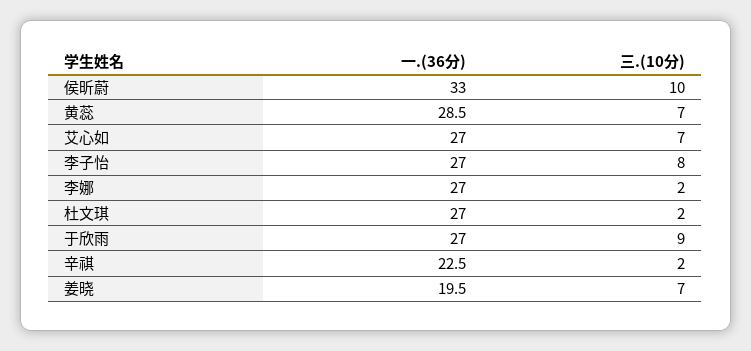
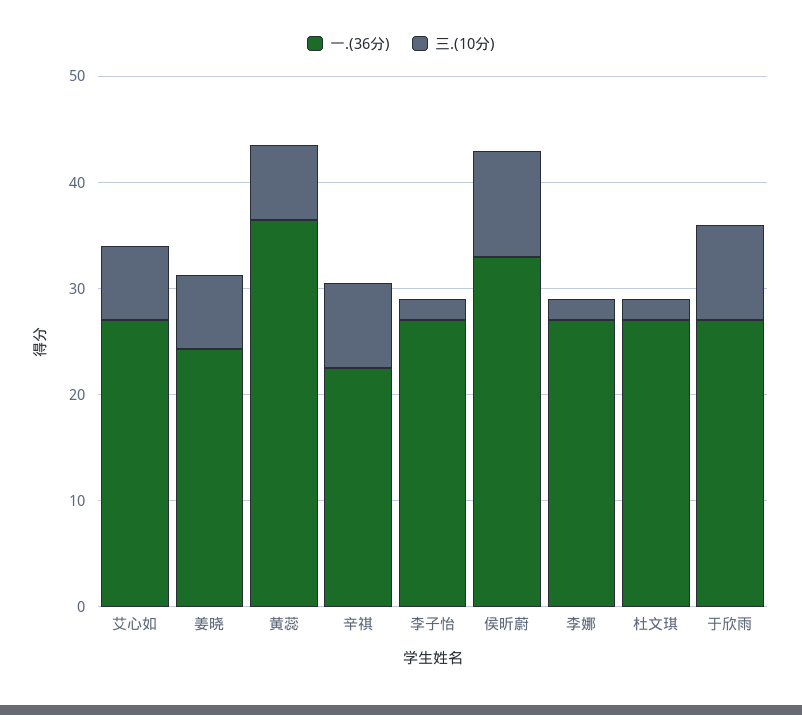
  {
    "一.(36分)": {
      "侯昕蔚": 33,
-     "黄蕊": 28.5,
+     "黄蕊": 36,
      "艾心如": 27,
      "李子怡": 27,
      "李娜": 27,
      "杜文琪": 27,
      "于欣雨": 27,
      "辛祺": 22.5,
-     "姜晓": 19.5
+     "姜晓": 24
    },
    "三.(10分)": {
      "侯昕蔚": 10,
      "黄蕊": 7,
      "艾心如": 7,
-     "李子怡": 8,
+     "李子怡": 2,
      "李娜": 2,
      "杜文琪": 2,
      "于欣雨": 9,
-     "辛祺": 2,
+     "辛祺": 8,
      "姜晓": 7
    }
  }

